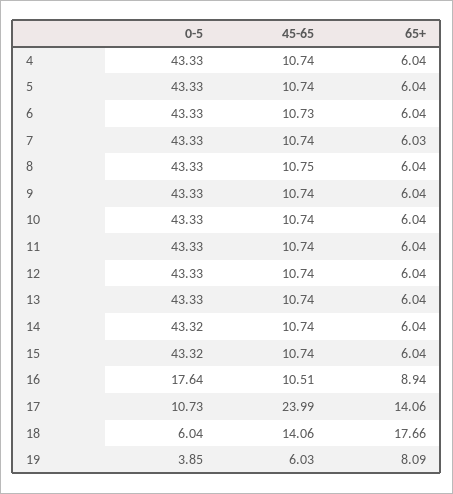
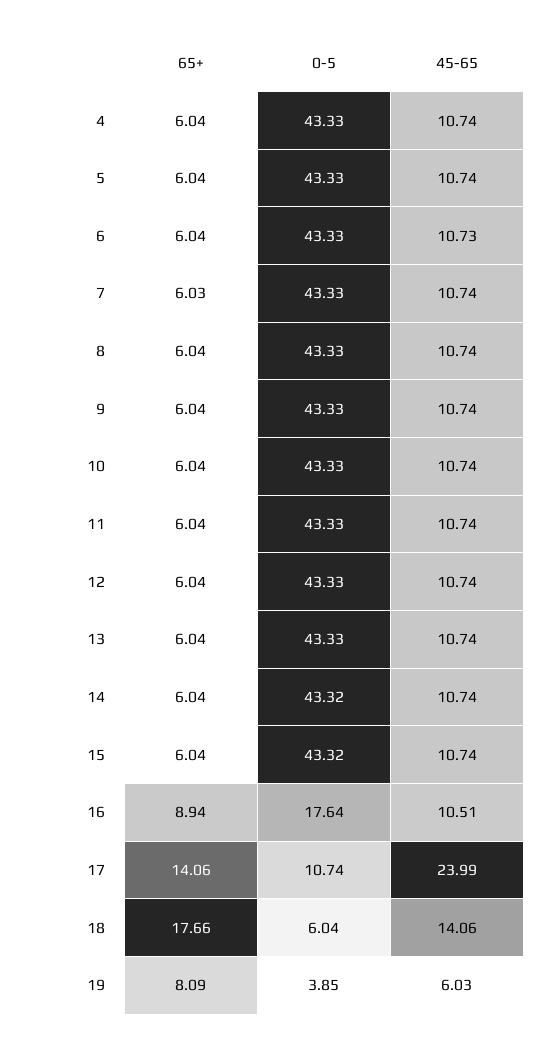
  {
    "0-5": {
      "4": 43.33,
      "5": 43.33,
      "6": 43.33,
      "7": 43.33,
      "8": 43.33,
      "9": 43.33,
      "10": 43.33,
      "11": 43.33,
      "12": 43.33,
      "13": 43.33,
      "14": 43.32,
      "15": 43.32,
      "16": 17.64,
-     "17": 10.73,
+     "17": 10.74,
      "18": 6.04,
      "19": 3.85
    },
    "45-65": {
      "4": 10.74,
      "5": 10.74,
      "6": 10.73,
      "7": 10.74,
-     "8": 10.75,
+     "8": 10.74,
      "9": 10.74,
      "10": 10.74,
      "11": 10.74,
      "12": 10.74,
      "13": 10.74,
      "14": 10.74,
      "15": 10.74,
      "16": 10.51,
      "17": 23.99,
      "18": 14.06,
      "19": 6.03
    },
    "65+": {
      "4": 6.04,
      "5": 6.04,
      "6": 6.04,
      "7": 6.03,
      "8": 6.04,
      "9": 6.04,
      "10": 6.04,
      "11": 6.04,
      "12": 6.04,
      "13": 6.04,
      "14": 6.04,
      "15": 6.04,
      "16": 8.94,
      "17": 14.06,
      "18": 17.66,
      "19": 8.09
    }
  }

